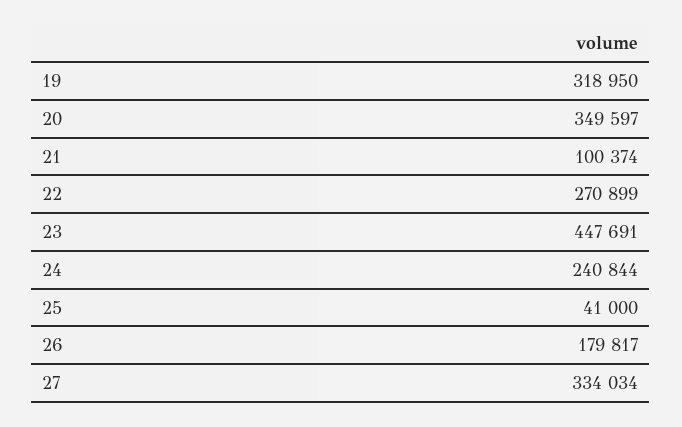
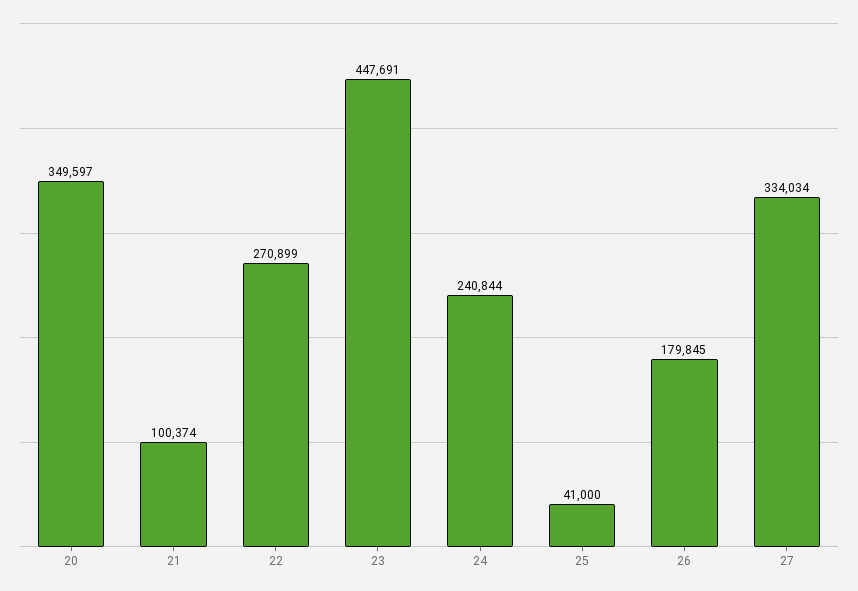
  {
-   "19": 318950,
    "20": 349597,
    "21": 100374,
    "22": 270899,
    "23": 447691,
    "24": 240844,
    "25": 41000,
-   "26": 179817,
+   "26": 179845,
    "27": 334034
  }

